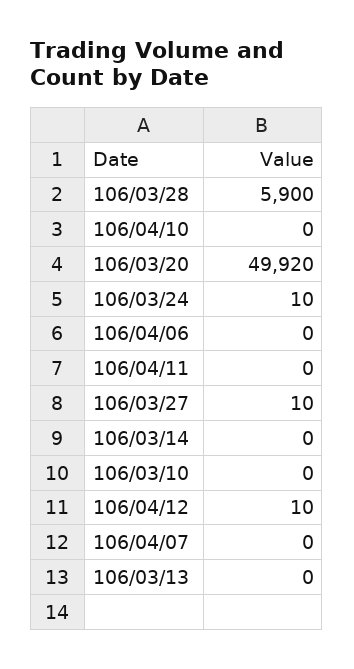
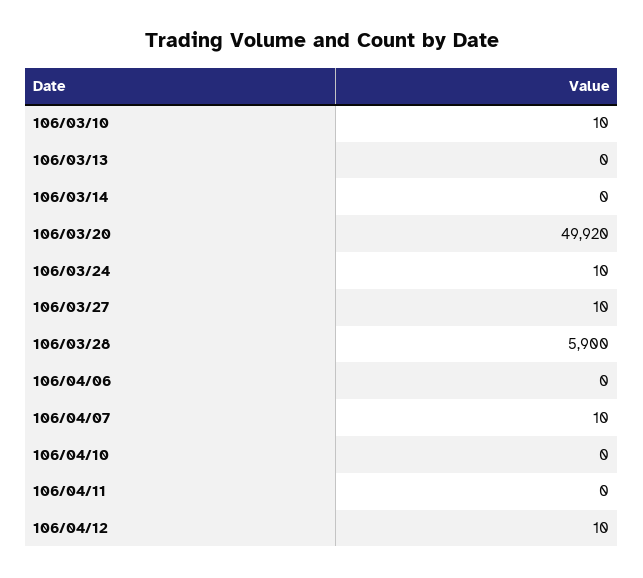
  {
    "106/03/28": 5900,
    "106/04/10": 0,
    "106/03/20": 49920,
    "106/03/24": 10,
    "106/04/06": 0,
    "106/04/11": 0,
    "106/03/27": 10,
    "106/03/14": 0,
-   "106/03/10": 0,
+   "106/03/10": 10,
    "106/04/12": 10,
-   "106/04/07": 0,
+   "106/04/07": 10,
    "106/03/13": 0
  }

